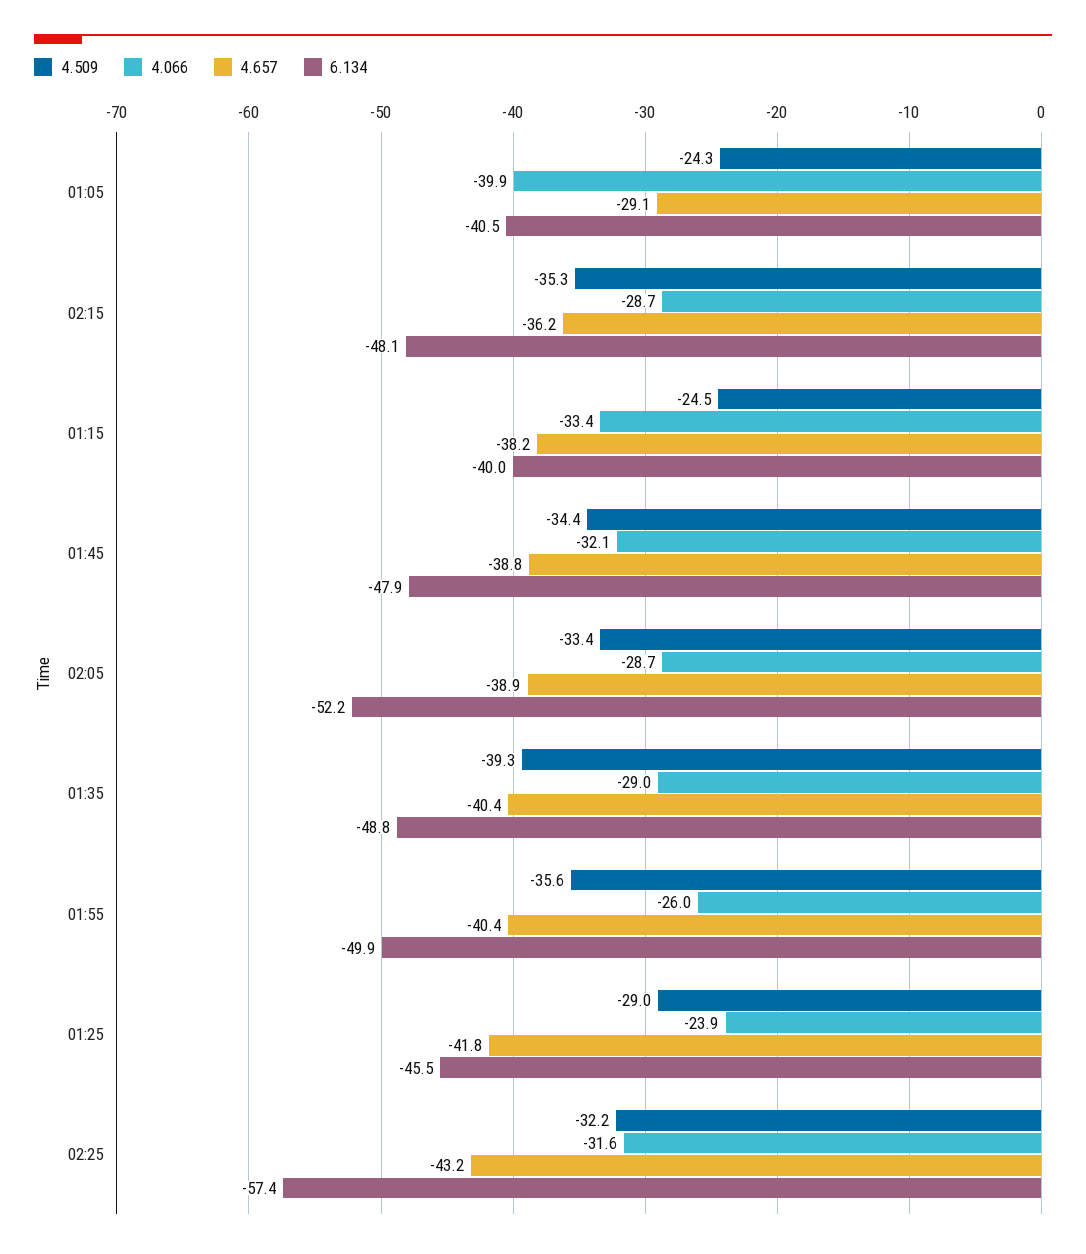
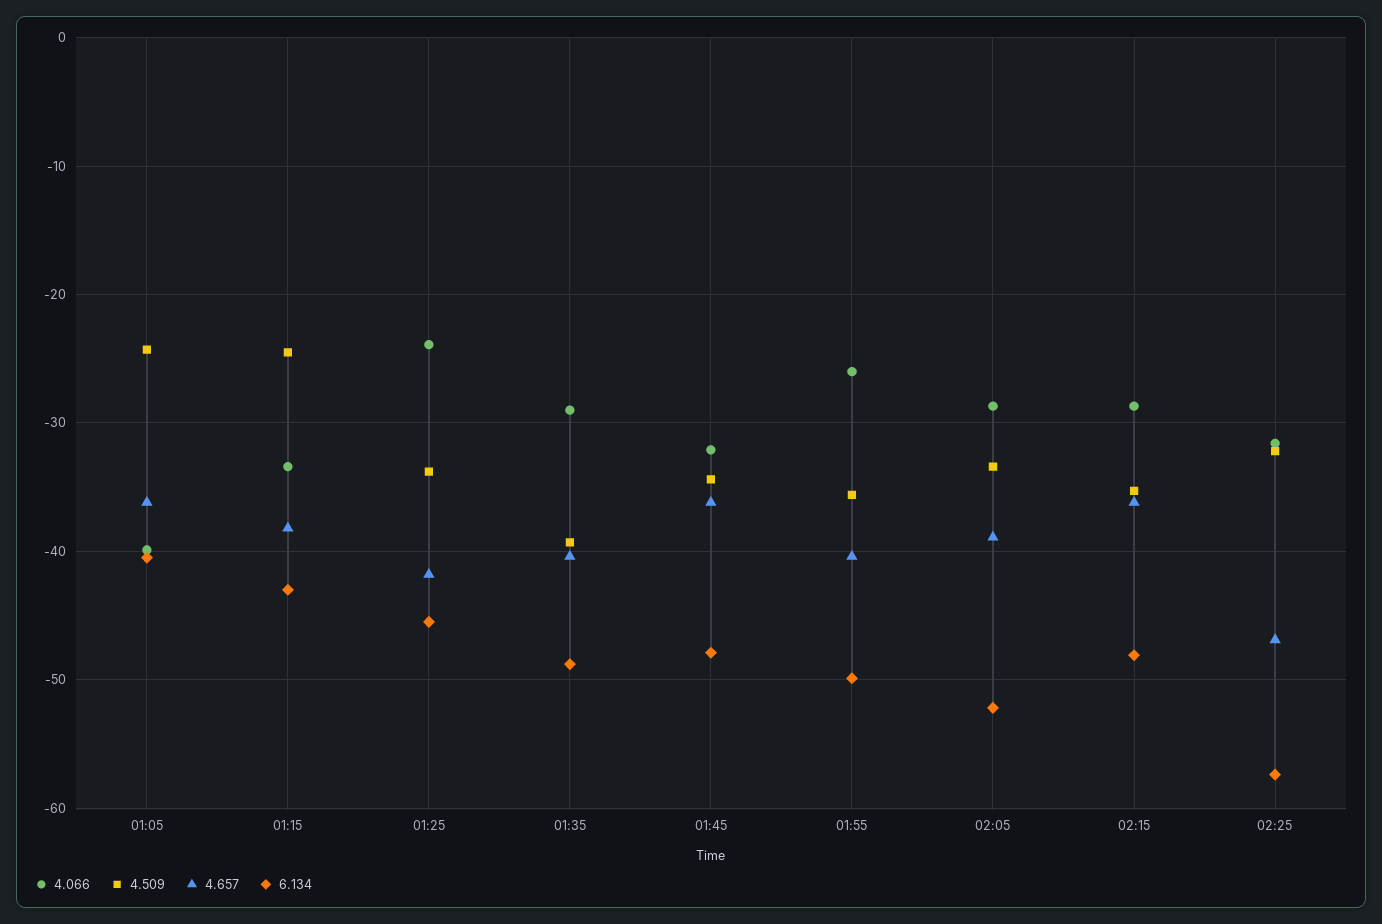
  {
    "4.509": {
      "01:05": -24.3,
      "02:15": -35.3,
      "01:15": -24.5,
      "01:45": -34.4,
      "02:05": -33.4,
      "01:35": -39.3,
      "01:55": -35.6,
-     "01:25": -29,
+     "01:25": -34,
      "02:25": -32.2
    },
    "4.066": {
      "01:05": -39.9,
      "02:15": -28.7,
      "01:15": -33.4,
      "01:45": -32.1,
      "02:05": -28.7,
      "01:35": -29,
      "01:55": -26,
      "01:25": -23.9,
      "02:25": -31.6
    },
    "4.657": {
-     "01:05": -29.1,
+     "01:05": -36,
      "02:15": -36.2,
      "01:15": -38.2,
-     "01:45": -38.8,
+     "01:45": -36,
      "02:05": -38.9,
      "01:35": -40.4,
      "01:55": -40.4,
      "01:25": -41.8,
-     "02:25": -43.2
+     "02:25": -47
    },
    "6.134": {
      "01:05": -40.5,
      "02:15": -48.1,
-     "01:15": -40,
+     "01:15": -43,
      "01:45": -47.9,
      "02:05": -52.2,
      "01:35": -48.8,
      "01:55": -49.9,
      "01:25": -45.5,
      "02:25": -57.4
    }
  }

